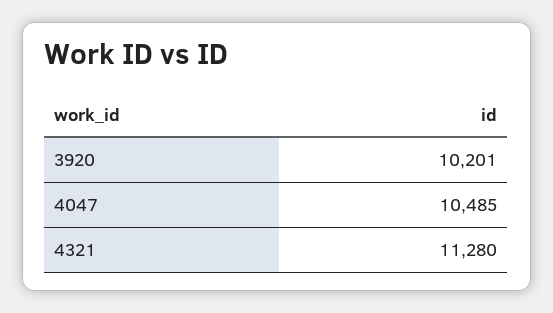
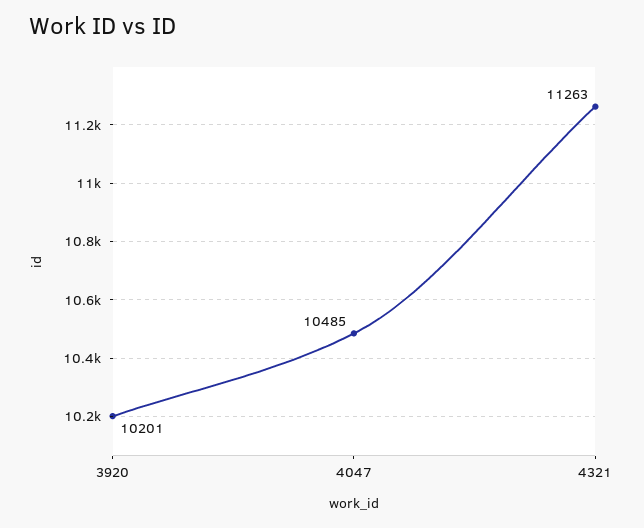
  {
    "3920": 10201,
    "4047": 10485,
-   "4321": 11280
+   "4321": 11263
  }

